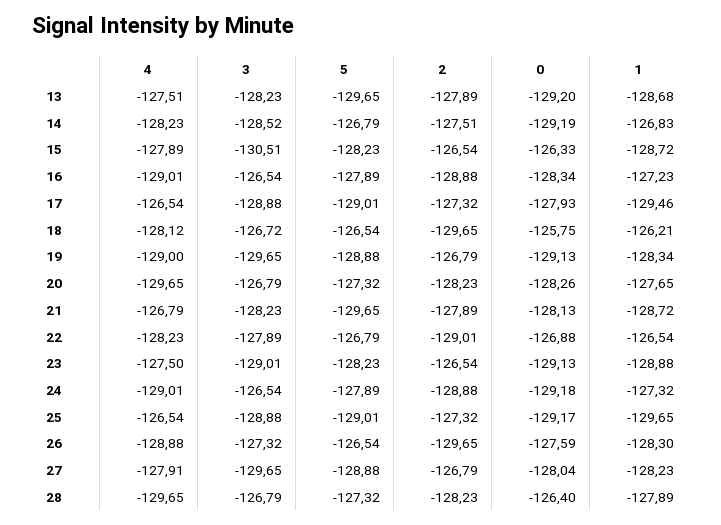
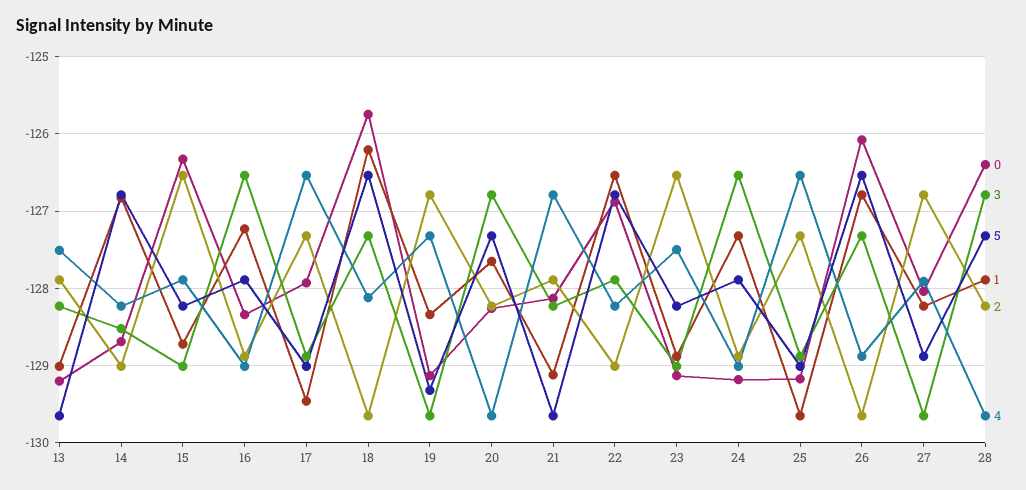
  {
    "4": {
      "13": -127.51,
      "14": -128.23,
      "15": -127.89,
      "16": -129.01,
      "17": -126.54,
      "18": -128.12,
-     "19": -129,
+     "19": -127.3,
      "20": -129.65,
      "21": -126.79,
      "22": -128.23,
      "23": -127.5,
      "24": -129.01,
      "25": -126.54,
      "26": -128.88,
      "27": -127.91,
      "28": -129.65
    },
    "3": {
      "13": -128.23,
      "14": -128.52,
-     "15": -130.51,
+     "15": -129,
      "16": -126.54,
      "17": -128.88,
-     "18": -126.72,
+     "18": -127.3,
      "19": -129.65,
      "20": -126.79,
      "21": -128.23,
      "22": -127.89,
      "23": -129.01,
      "24": -126.54,
      "25": -128.88,
      "26": -127.32,
      "27": -129.65,
      "28": -126.79
    },
    "5": {
      "13": -129.65,
      "14": -126.79,
      "15": -128.23,
      "16": -127.89,
      "17": -129.01,
      "18": -126.54,
-     "19": -128.88,
+     "19": -129.3,
      "20": -127.32,
      "21": -129.65,
      "22": -126.79,
      "23": -128.23,
      "24": -127.89,
      "25": -129.01,
      "26": -126.54,
      "27": -128.88,
      "28": -127.32
    },
    "2": {
      "13": -127.89,
-     "14": -127.51,
+     "14": -129,
      "15": -126.54,
      "16": -128.88,
      "17": -127.32,
      "18": -129.65,
      "19": -126.79,
      "20": -128.23,
      "21": -127.89,
      "22": -129.01,
      "23": -126.54,
      "24": -128.88,
      "25": -127.32,
      "26": -129.65,
      "27": -126.79,
      "28": -128.23
    },
    "0": {
      "13": -129.2,
-     "14": -129.19,
+     "14": -128.7,
      "15": -126.33,
      "16": -128.34,
      "17": -127.93,
      "18": -125.75,
      "19": -129.13,
      "20": -128.26,
      "21": -128.13,
      "22": -126.88,
      "23": -129.13,
      "24": -129.18,
      "25": -129.17,
-     "26": -127.59,
+     "26": -126.1,
      "27": -128.04,
      "28": -126.4
    },
    "1": {
-     "13": -128.68,
+     "13": -129,
      "14": -126.83,
      "15": -128.72,
      "16": -127.23,
      "17": -129.46,
      "18": -126.21,
      "19": -128.34,
      "20": -127.65,
-     "21": -128.72,
+     "21": -129.1,
      "22": -126.54,
      "23": -128.88,
      "24": -127.32,
      "25": -129.65,
-     "26": -128.3,
+     "26": -126.8,
      "27": -128.23,
      "28": -127.89
    }
  }

